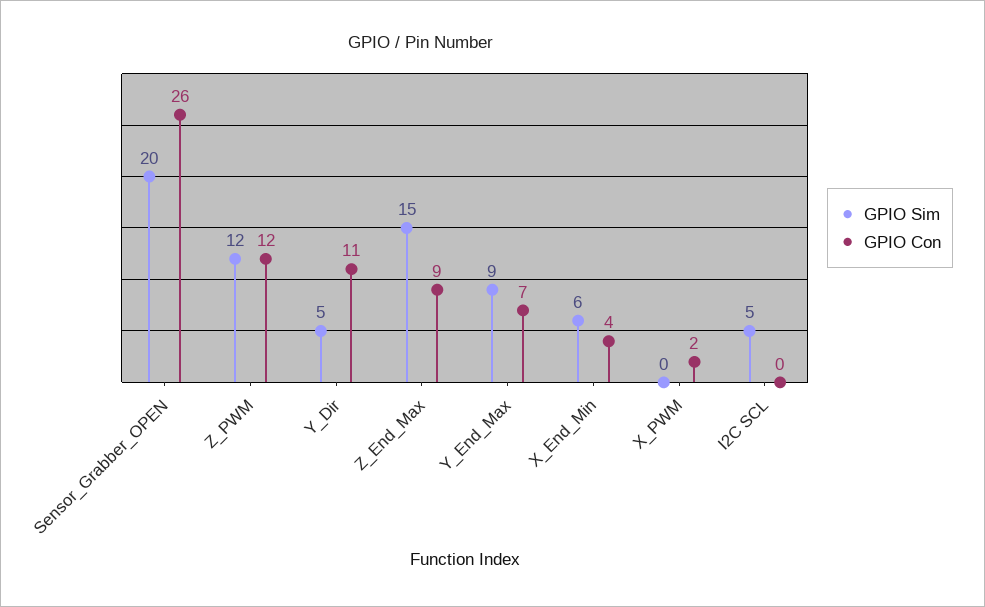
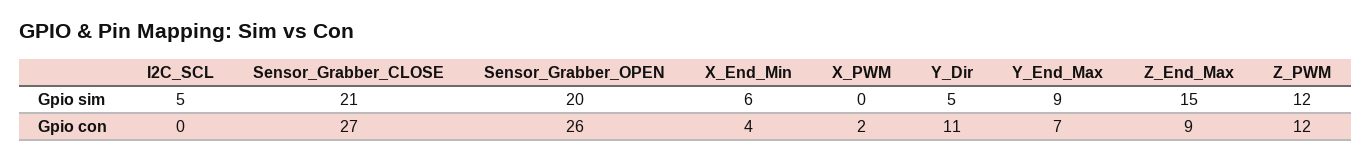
  {
    "GPIO Sim": {
      "Sensor_Grabber_OPEN": 20,
      "Z_PWM": 12,
      "Y_Dir": 5,
      "Z_End_Max": 15,
      "Y_End_Max": 9,
      "X_End_Min": 6,
      "X_PWM": 0,
-     "I2C SCL": 5
+     "I2C SCL": 5,
+     "Sensor_Grabber_CLOSE": 21
    },
    "GPIO Con": {
      "Sensor_Grabber_OPEN": 26,
      "Z_PWM": 12,
      "Y_Dir": 11,
      "Z_End_Max": 9,
      "Y_End_Max": 7,
      "X_End_Min": 4,
      "X_PWM": 2,
-     "I2C SCL": 0
+     "I2C SCL": 0,
+     "Sensor_Grabber_CLOSE": 27
    }
  }

